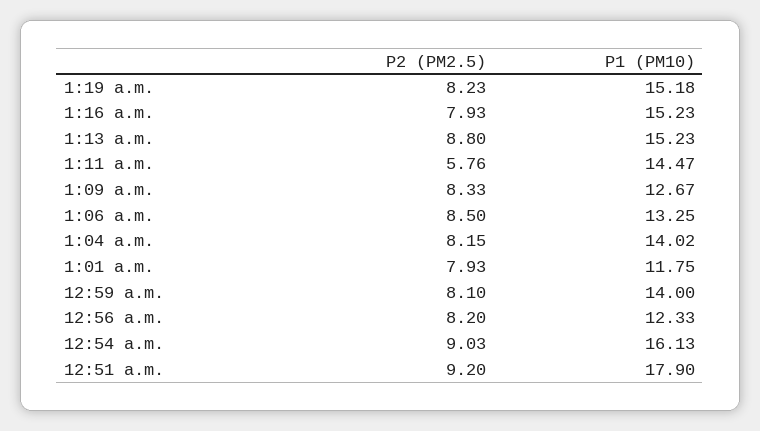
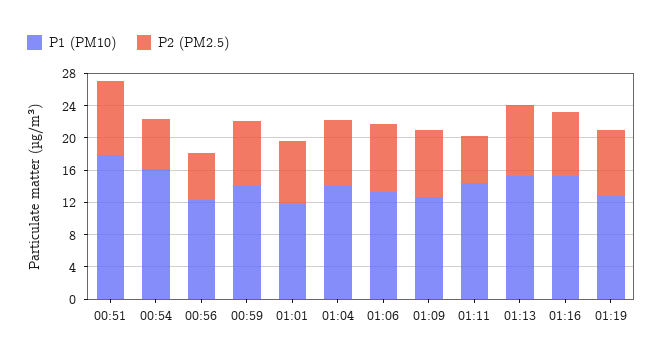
  {
    "P2 (PM2.5)": {
      "1:19 a.m.": 8.23,
      "1:16 a.m.": 7.93,
      "1:13 a.m.": 8.8,
      "1:11 a.m.": 5.76,
      "1:09 a.m.": 8.33,
      "1:06 a.m.": 8.5,
      "1:04 a.m.": 8.15,
      "1:01 a.m.": 7.93,
      "12:59 a.m.": 8.1,
-     "12:56 a.m.": 8.2,
+     "12:56 a.m.": 6,
-     "12:54 a.m.": 9.03,
+     "12:54 a.m.": 6,
      "12:51 a.m.": 9.2
    },
    "P1 (PM10)": {
-     "1:19 a.m.": 15.18,
+     "1:19 a.m.": 13,
      "1:16 a.m.": 15.23,
      "1:13 a.m.": 15.23,
      "1:11 a.m.": 14.47,
      "1:09 a.m.": 12.67,
      "1:06 a.m.": 13.25,
      "1:04 a.m.": 14.02,
      "1:01 a.m.": 11.75,
      "12:59 a.m.": 14,
      "12:56 a.m.": 12.33,
      "12:54 a.m.": 16.13,
      "12:51 a.m.": 17.9
    }
  }

